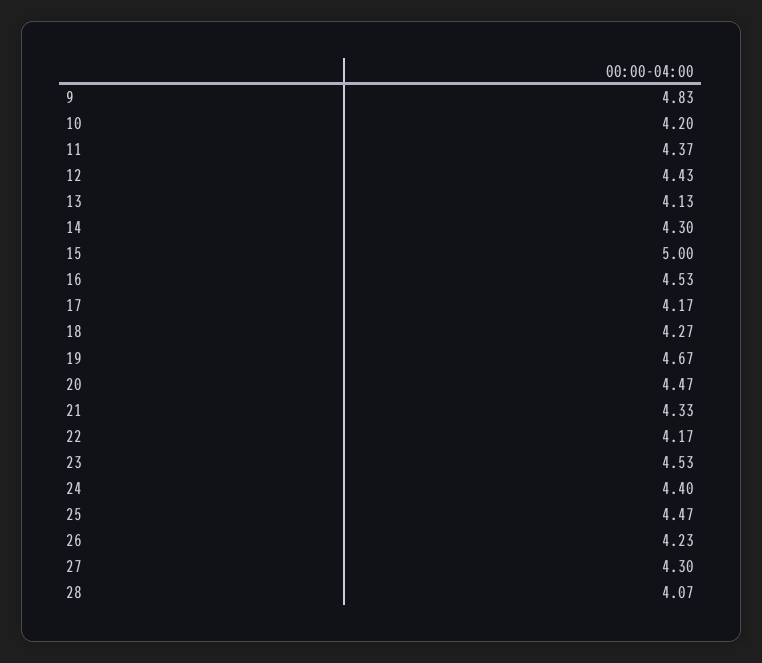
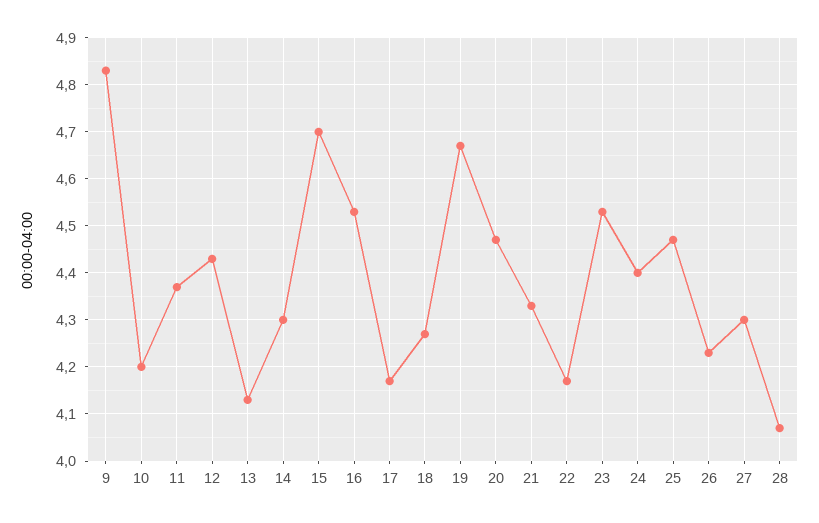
  {
    "9": 4.83,
    "10": 4.2,
    "11": 4.37,
    "12": 4.43,
    "13": 4.13,
    "14": 4.3,
-   "15": 5,
+   "15": 4.7,
    "16": 4.53,
    "17": 4.17,
    "18": 4.27,
    "19": 4.67,
    "20": 4.47,
    "21": 4.33,
    "22": 4.17,
    "23": 4.53,
    "24": 4.4,
    "25": 4.47,
    "26": 4.23,
    "27": 4.3,
    "28": 4.07
  }

